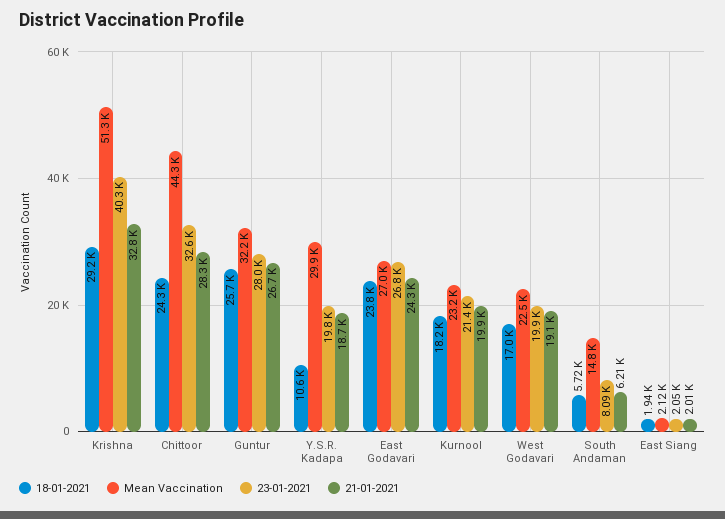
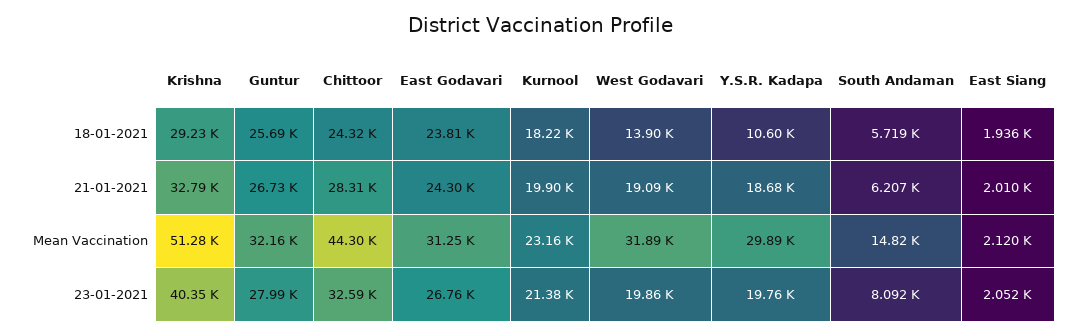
  {
    "18-01-2021": {
      "Krishna": 29230,
      "Chittoor": 24320,
      "Guntur": 25690,
      "Y.S.R. Kadapa": 10600,
      "East Godavari": 23810,
      "Kurnool": 18220,
-     "West Godavari": 17000,
+     "West Godavari": 13900,
      "South Andaman": 5719,
      "East Siang": 1936
    },
    "Mean Vaccination": {
      "Krishna": 51280,
      "Chittoor": 44300,
      "Guntur": 32160,
      "Y.S.R. Kadapa": 29890,
-     "East Godavari": 27000,
+     "East Godavari": 31250,
      "Kurnool": 23160,
-     "West Godavari": 22500,
+     "West Godavari": 31890,
      "South Andaman": 14820,
      "East Siang": 2120
    },
    "23-01-2021": {
      "Krishna": 40350,
      "Chittoor": 32590,
      "Guntur": 27990,
      "Y.S.R. Kadapa": 19760,
      "East Godavari": 26760,
      "Kurnool": 21380,
      "West Godavari": 19860,
      "South Andaman": 8092,
      "East Siang": 2052
    },
    "21-01-2021": {
      "Krishna": 32790,
      "Chittoor": 28310,
      "Guntur": 26730,
      "Y.S.R. Kadapa": 18680,
      "East Godavari": 24300,
      "Kurnool": 19900,
      "West Godavari": 19090,
      "South Andaman": 6207,
      "East Siang": 2010
    }
  }

